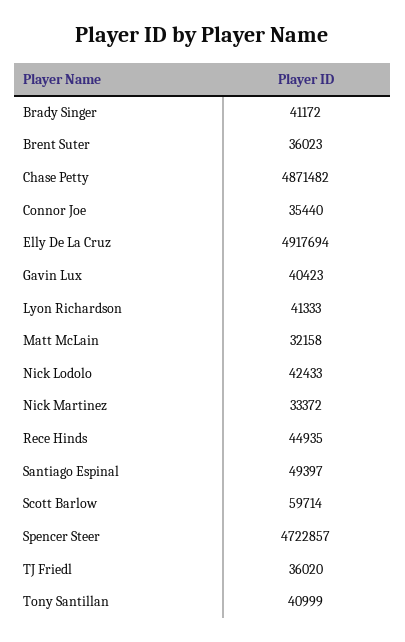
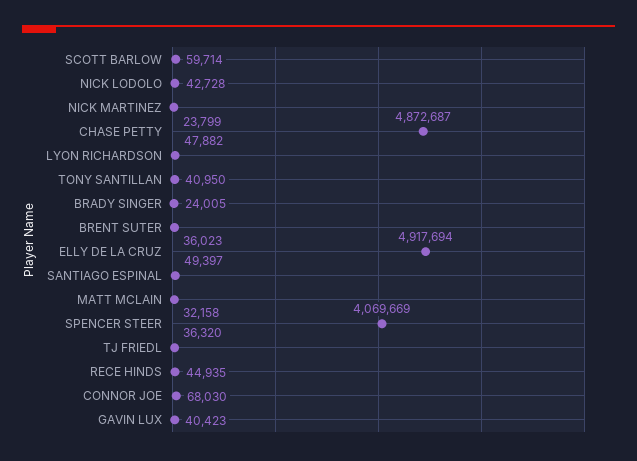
  {
-   "Brady Singer": 41172,
+   "Brady Singer": 24005,
    "Brent Suter": 36023,
-   "Chase Petty": 4871482,
+   "Chase Petty": 4872687,
-   "Connor Joe": 35440,
+   "Connor Joe": 68030,
    "Elly De La Cruz": 4917694,
    "Gavin Lux": 40423,
-   "Lyon Richardson": 41333,
+   "Lyon Richardson": 47882,
    "Matt McLain": 32158,
-   "Nick Lodolo": 42433,
+   "Nick Lodolo": 42728,
-   "Nick Martinez": 33372,
+   "Nick Martinez": 23799,
    "Rece Hinds": 44935,
    "Santiago Espinal": 49397,
    "Scott Barlow": 59714,
-   "Spencer Steer": 4722857,
+   "Spencer Steer": 4069669,
-   "TJ Friedl": 36020,
+   "TJ Friedl": 36320,
-   "Tony Santillan": 40999
+   "Tony Santillan": 40950
  }

